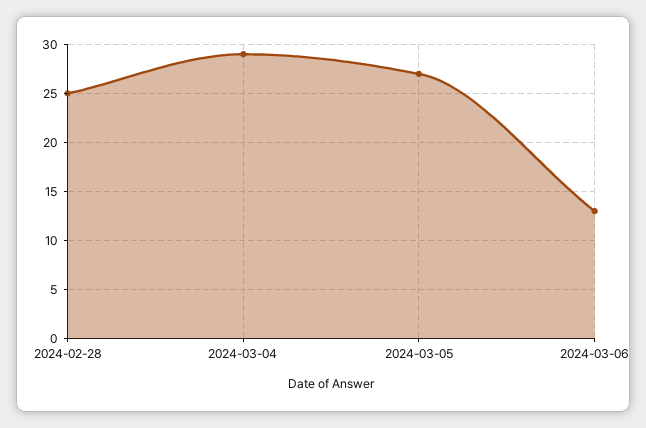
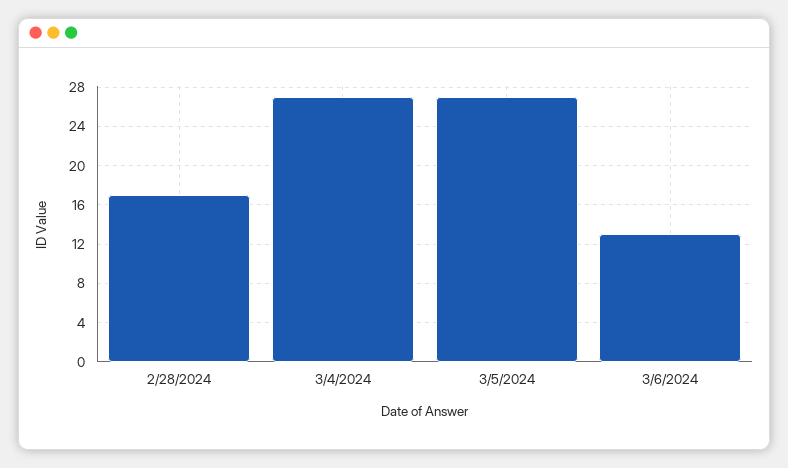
  {
-   "2024-02-28": 25,
+   "2024-02-28": 17,
-   "2024-03-04": 29,
+   "2024-03-04": 27,
    "2024-03-05": 27,
    "2024-03-06": 13
  }

